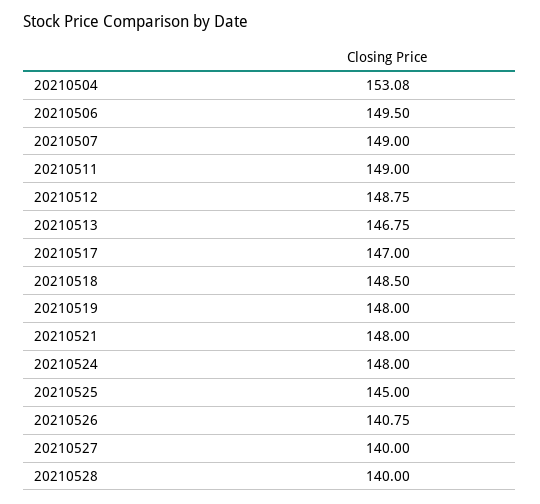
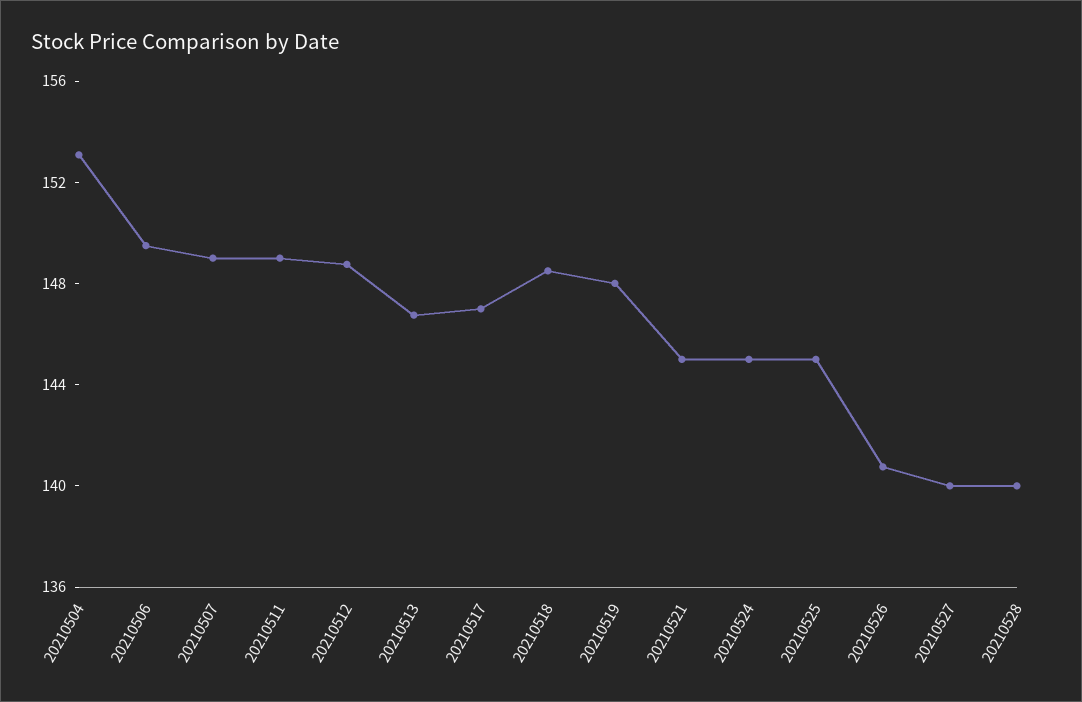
  {
    "20210504": 153.08,
    "20210506": 149.5,
    "20210507": 149,
    "20210511": 149,
    "20210512": 148.75,
    "20210513": 146.75,
    "20210517": 147,
    "20210518": 148.5,
    "20210519": 148,
-   "20210521": 148,
+   "20210521": 145,
-   "20210524": 148,
+   "20210524": 145,
    "20210525": 145,
    "20210526": 140.75,
    "20210527": 140,
    "20210528": 140
  }

